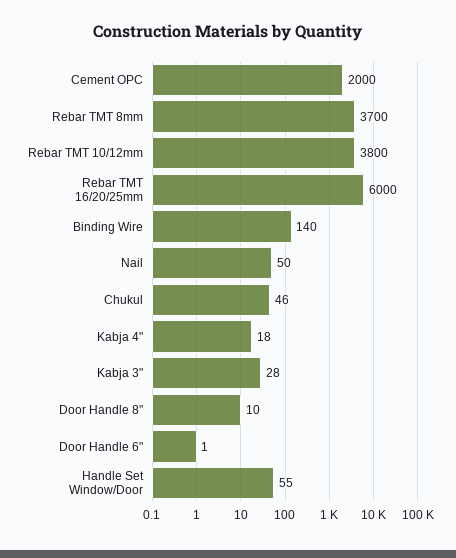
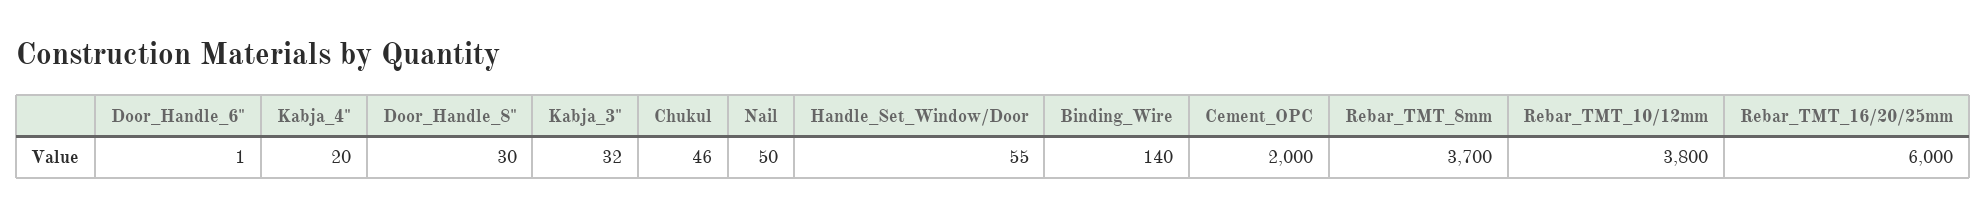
  {
    "Cement OPC": 2000,
    "Rebar TMT 8mm": 3700,
    "Rebar TMT 10/12mm": 3800,
    "Rebar TMT 16/20/25mm": 6000,
    "Binding Wire": 140,
    "Nail": 50,
    "Chukul": 46,
-   "Kabja 4\"": 18,
+   "Kabja 4\"": 20,
-   "Kabja 3\"": 28,
+   "Kabja 3\"": 32,
-   "Door Handle 8\"": 10,
+   "Door Handle 8\"": 30,
    "Door Handle 6\"": 1,
    "Handle Set Window/Door": 55
  }

